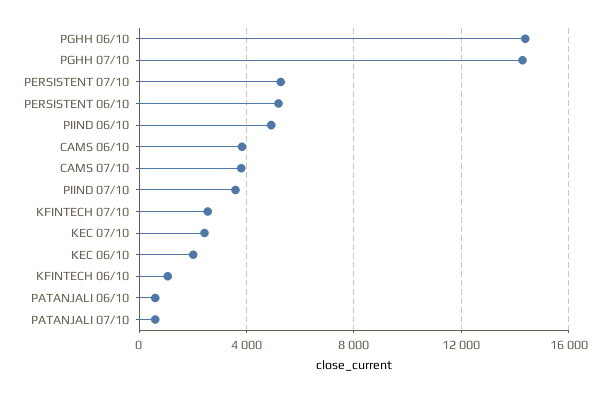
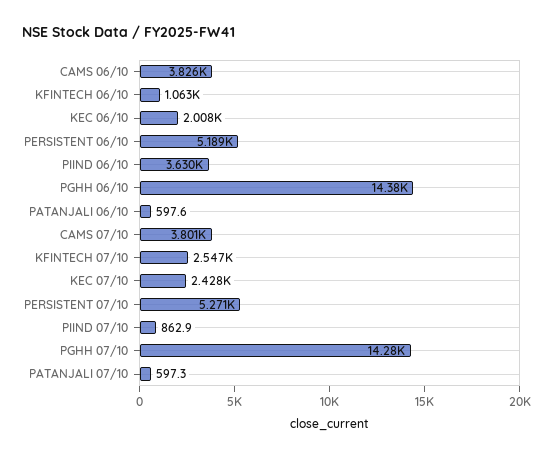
  {
    "PGHH 06/10": 14380,
    "PGHH 07/10": 14280,
    "PERSISTENT 07/10": 5271,
    "PERSISTENT 06/10": 5189,
-   "PIIND 06/10": 5000,
+   "PIIND 06/10": 3630,
    "CAMS 06/10": 3826,
    "CAMS 07/10": 3801,
-   "PIIND 07/10": 3500,
+   "PIIND 07/10": 862.9,
    "KFINTECH 07/10": 2547,
    "KEC 07/10": 2428,
    "KEC 06/10": 2008,
    "KFINTECH 06/10": 1063,
    "PATANJALI 06/10": 597.6,
    "PATANJALI 07/10": 597.3
  }

